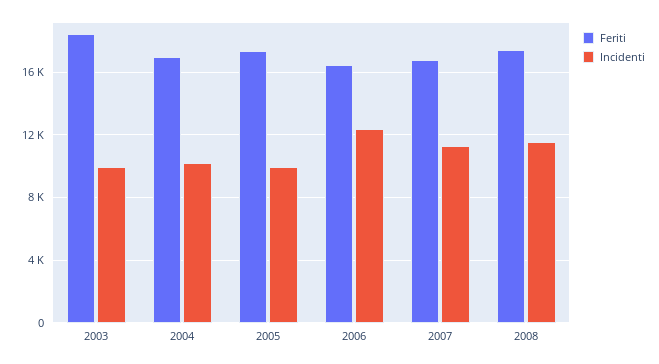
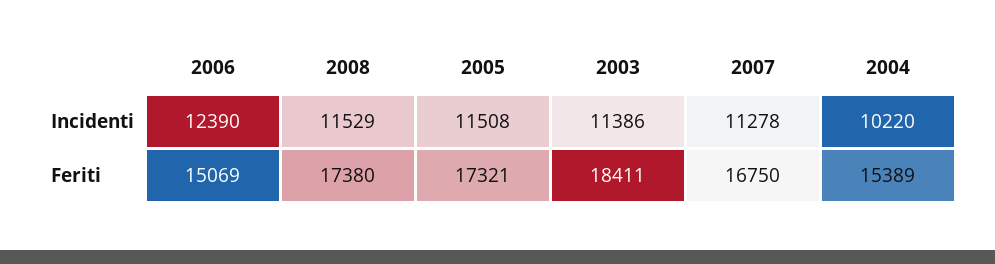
  {
    "Feriti": {
      "2003": 18411,
-     "2004": 17000,
+     "2004": 15389,
      "2005": 17321,
-     "2006": 16500,
+     "2006": 15069,
      "2007": 16750,
      "2008": 17380
    },
    "Incidenti": {
-     "2003": 10000,
+     "2003": 11386,
      "2004": 10220,
-     "2005": 10000,
+     "2005": 11508,
      "2006": 12390,
      "2007": 11278,
      "2008": 11529
    }
  }

